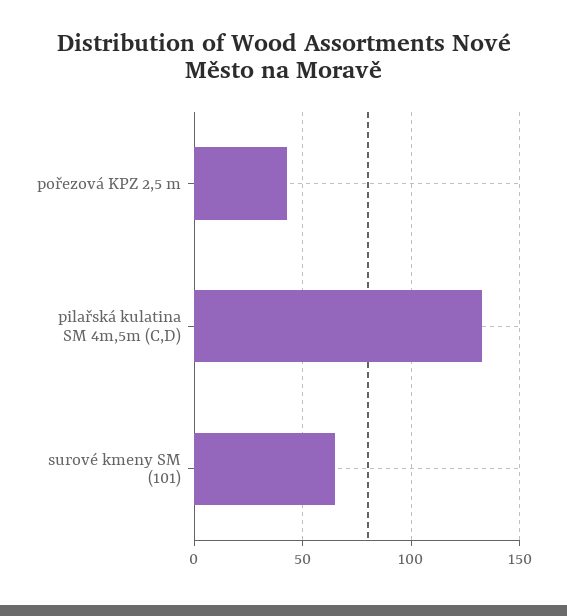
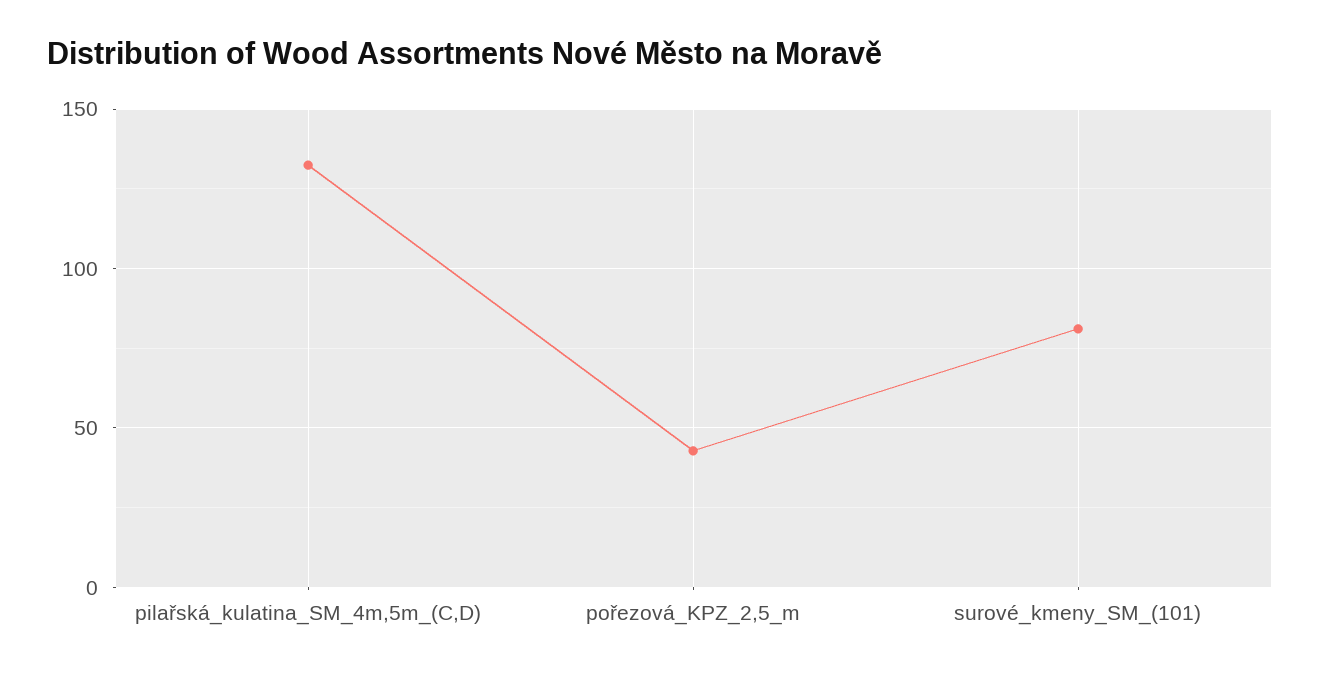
  {
    "pořezová KPZ 2,5 m": 45,
    "pilařská kulatina SM 4m,5m (C,D)": 130,
-   "surové kmeny SM (101)": 65
+   "surové kmeny SM (101)": 80
  }

